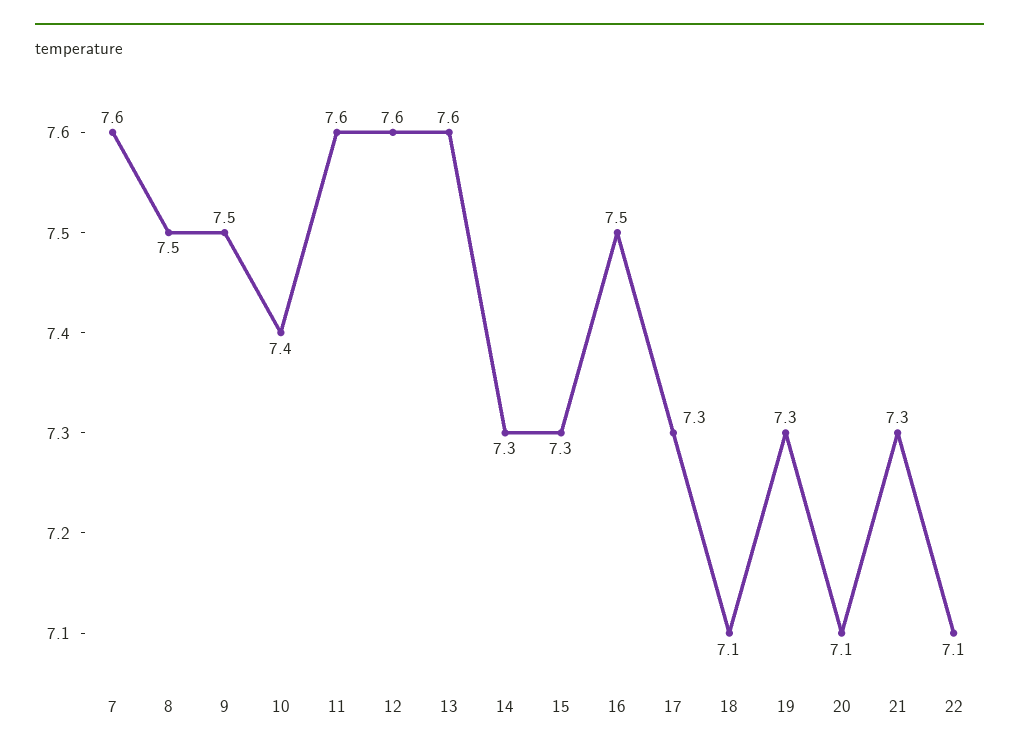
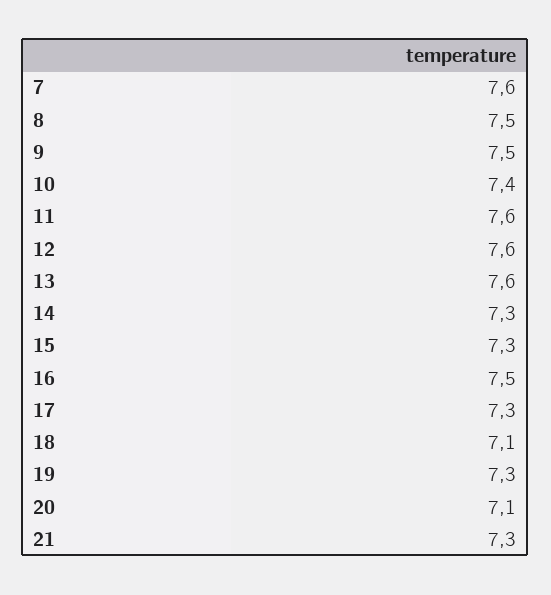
  {
    "7": 7.6,
    "8": 7.5,
    "9": 7.5,
    "10": 7.4,
    "11": 7.6,
    "12": 7.6,
    "13": 7.6,
    "14": 7.3,
    "15": 7.3,
    "16": 7.5,
    "17": 7.3,
    "18": 7.1,
    "19": 7.3,
    "20": 7.1,
-   "21": 7.3,
+   "21": 7.3
-   "22": 7.1
  }

